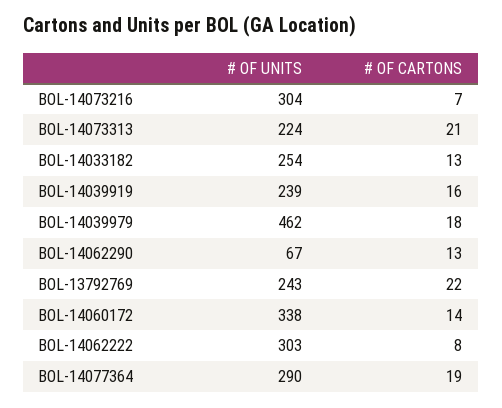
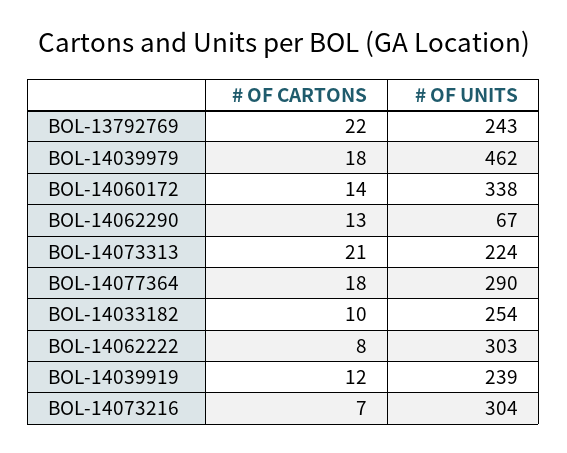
  {
    "# OF UNITS": {
      "BOL-14073216": 304,
      "BOL-14073313": 224,
      "BOL-14033182": 254,
      "BOL-14039919": 239,
      "BOL-14039979": 462,
      "BOL-14062290": 67,
      "BOL-13792769": 243,
      "BOL-14060172": 338,
      "BOL-14062222": 303,
      "BOL-14077364": 290
    },
    "# OF CARTONS": {
      "BOL-14073216": 7,
      "BOL-14073313": 21,
-     "BOL-14033182": 13,
+     "BOL-14033182": 10,
-     "BOL-14039919": 16,
+     "BOL-14039919": 12,
      "BOL-14039979": 18,
      "BOL-14062290": 13,
      "BOL-13792769": 22,
      "BOL-14060172": 14,
      "BOL-14062222": 8,
-     "BOL-14077364": 19
+     "BOL-14077364": 18
    }
  }

